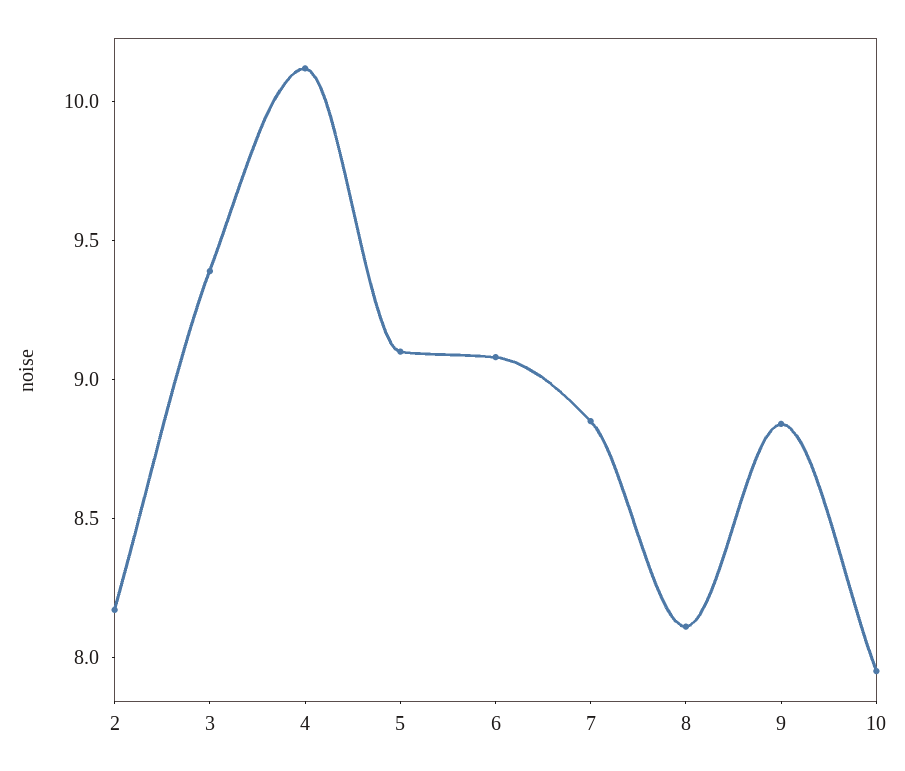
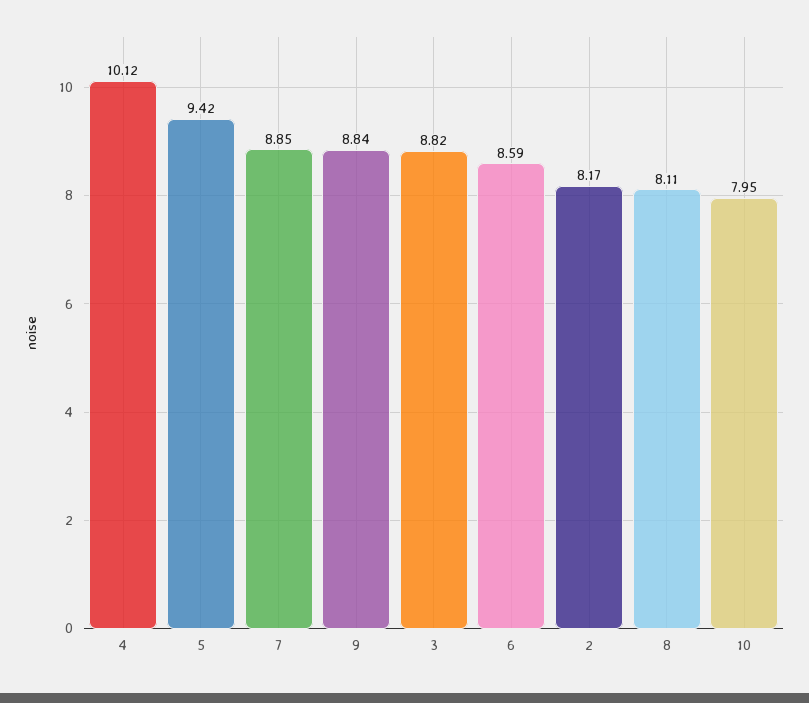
  {
    "2": 8.17,
-   "3": 9.4,
+   "3": 8.82,
    "4": 10.12,
-   "5": 9.1,
+   "5": 9.42,
-   "6": 9.1,
+   "6": 8.59,
    "7": 8.85,
    "8": 8.11,
    "9": 8.84,
    "10": 7.95
  }

